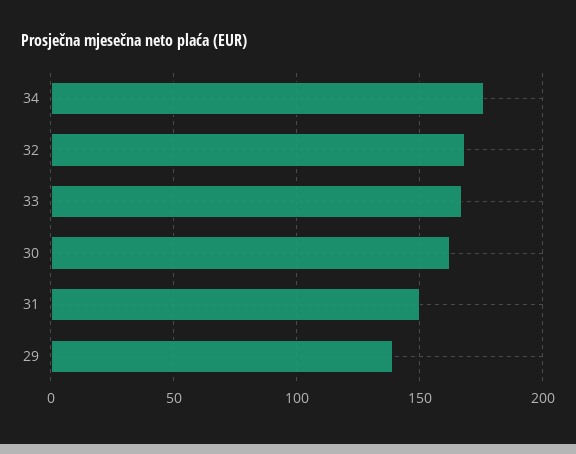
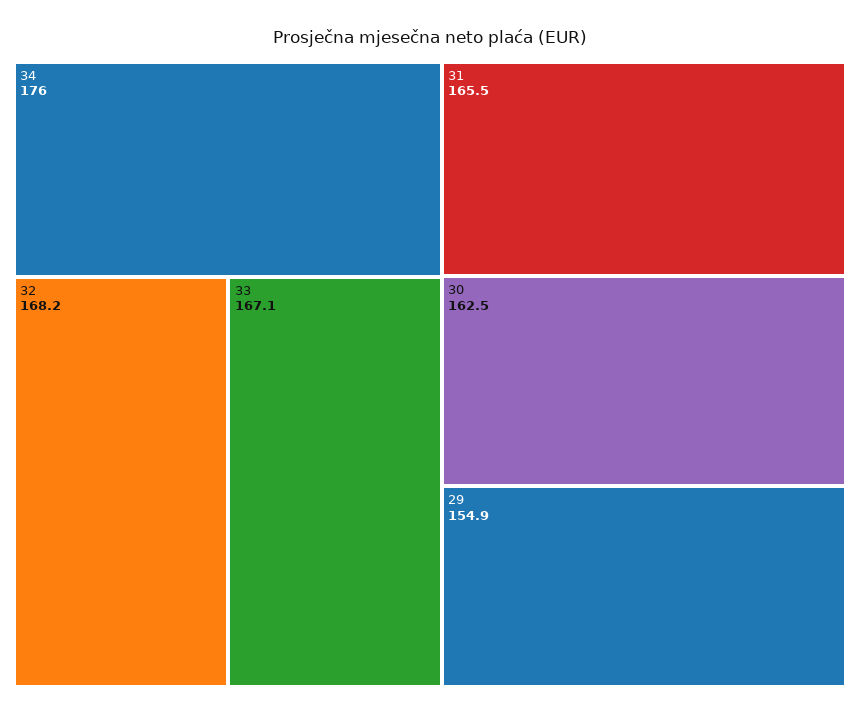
  {
    "34": 176,
    "32": 168.2,
    "33": 167.1,
    "30": 162.5,
-   "31": 150,
+   "31": 165.5,
-   "29": 140
+   "29": 154.9
  }

